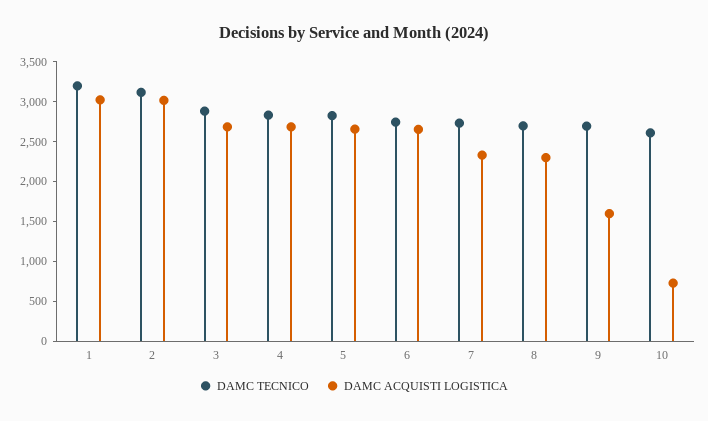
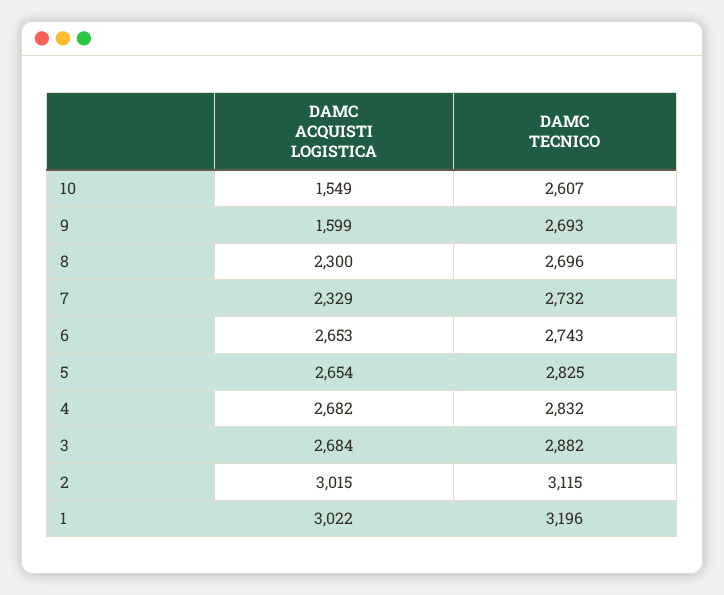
  {
    "DAMC TECNICO": {
      "1": 3196,
      "2": 3115,
      "3": 2882,
      "4": 2832,
      "5": 2825,
      "6": 2743,
      "7": 2732,
      "8": 2696,
      "9": 2693,
      "10": 2607
    },
    "DAMC ACQUISTI LOGISTICA": {
      "1": 3022,
      "2": 3015,
      "3": 2684,
      "4": 2682,
      "5": 2654,
      "6": 2653,
      "7": 2329,
      "8": 2300,
      "9": 1599,
-     "10": 750
+     "10": 1549
    }
  }

